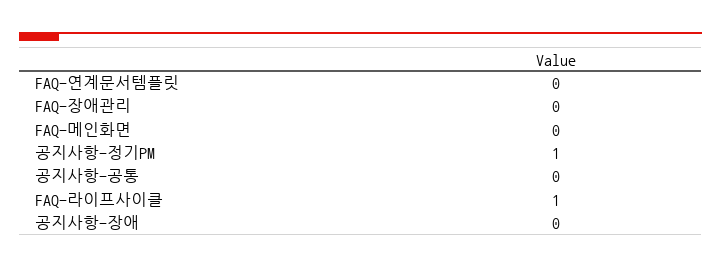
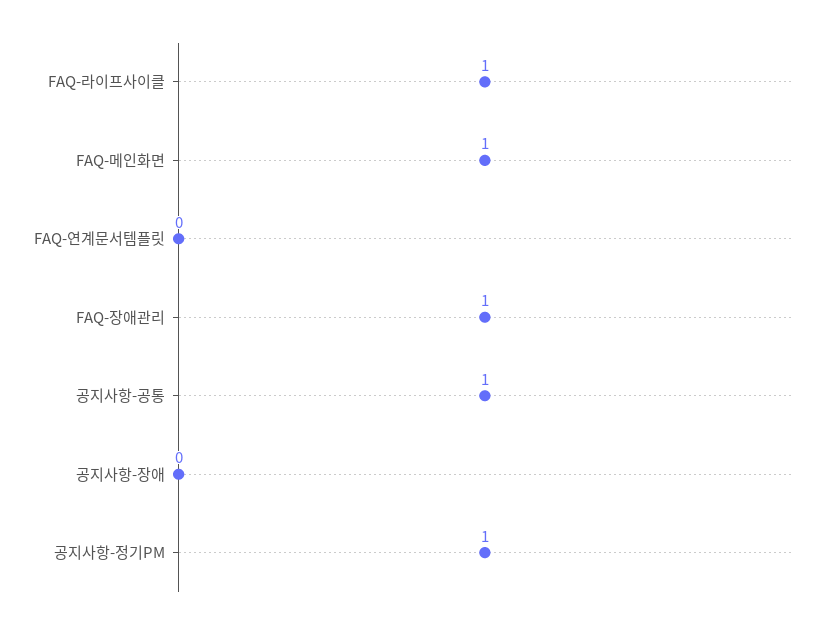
  {
    "FAQ-연계문서템플릿": 0,
-   "FAQ-장애관리": 0,
+   "FAQ-장애관리": 1,
-   "FAQ-메인화면": 0,
+   "FAQ-메인화면": 1,
    "공지사항-정기PM": 1,
-   "공지사항-공통": 0,
+   "공지사항-공통": 1,
    "FAQ-라이프사이클": 1,
    "공지사항-장애": 0
  }

